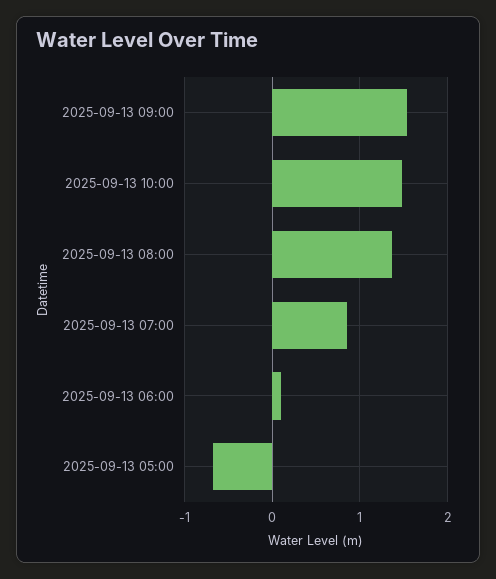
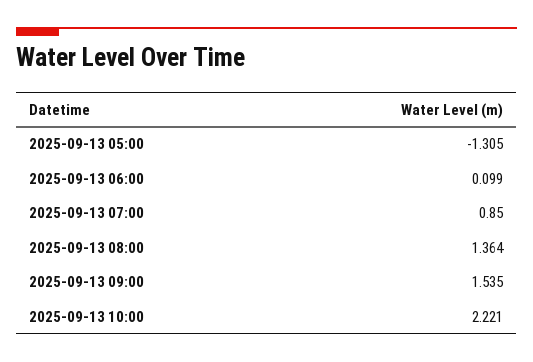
  {
    "2025-09-13 09:00": 1.535,
-   "2025-09-13 10:00": 1.5,
+   "2025-09-13 10:00": 2.221,
    "2025-09-13 08:00": 1.364,
    "2025-09-13 07:00": 0.85,
    "2025-09-13 06:00": 0.099,
-   "2025-09-13 05:00": -0.7
+   "2025-09-13 05:00": -1.305
  }

